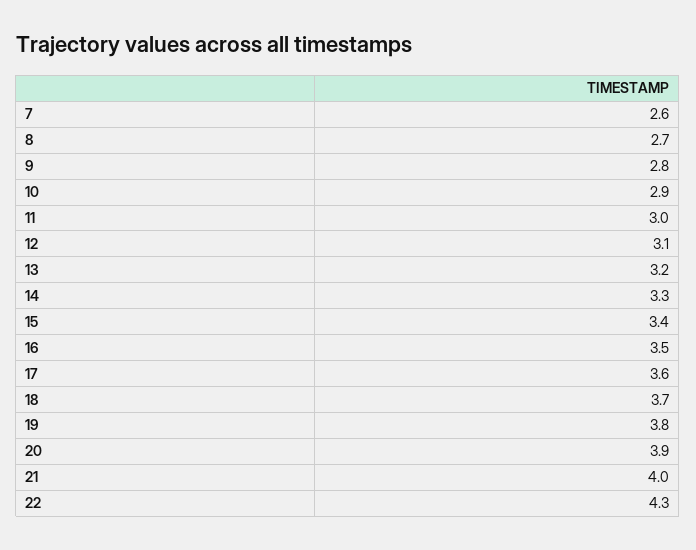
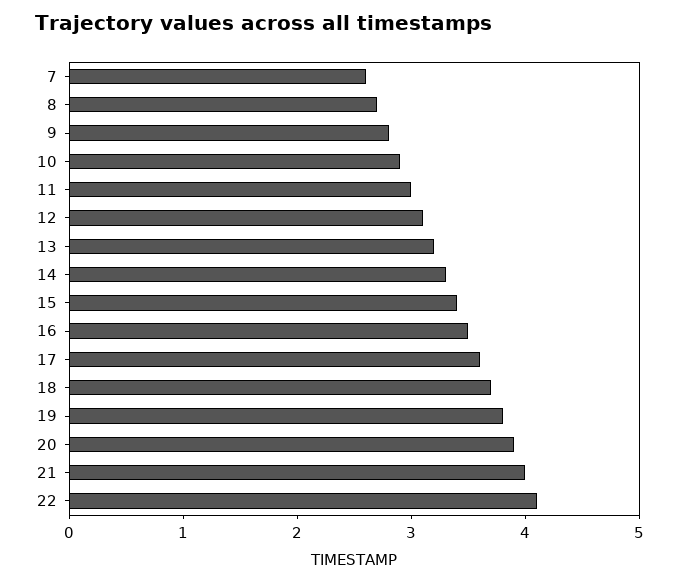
  {
    "7": 2.6,
    "8": 2.7,
    "9": 2.8,
    "10": 2.9,
    "11": 3,
    "12": 3.1,
    "13": 3.2,
    "14": 3.3,
    "15": 3.4,
    "16": 3.5,
    "17": 3.6,
    "18": 3.7,
    "19": 3.8,
    "20": 3.9,
    "21": 4,
-   "22": 4.3
+   "22": 4.1
  }

